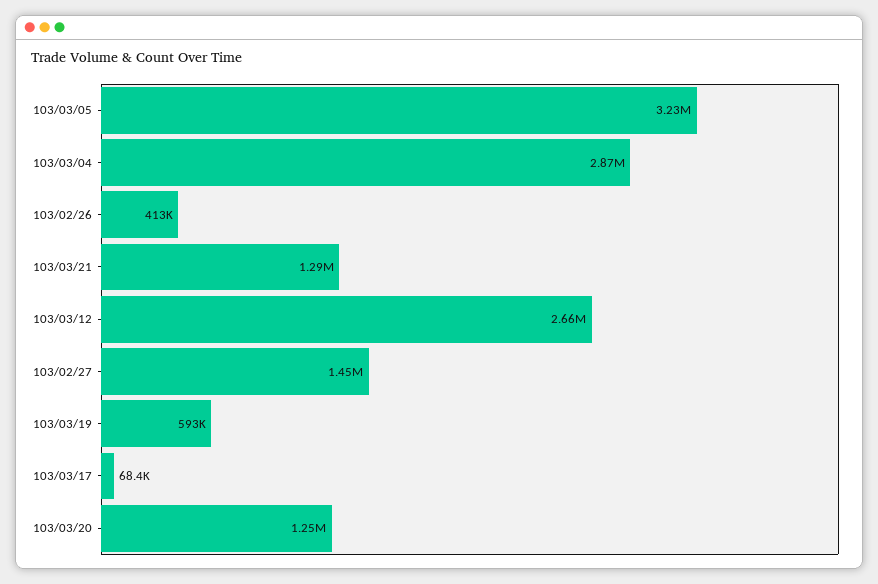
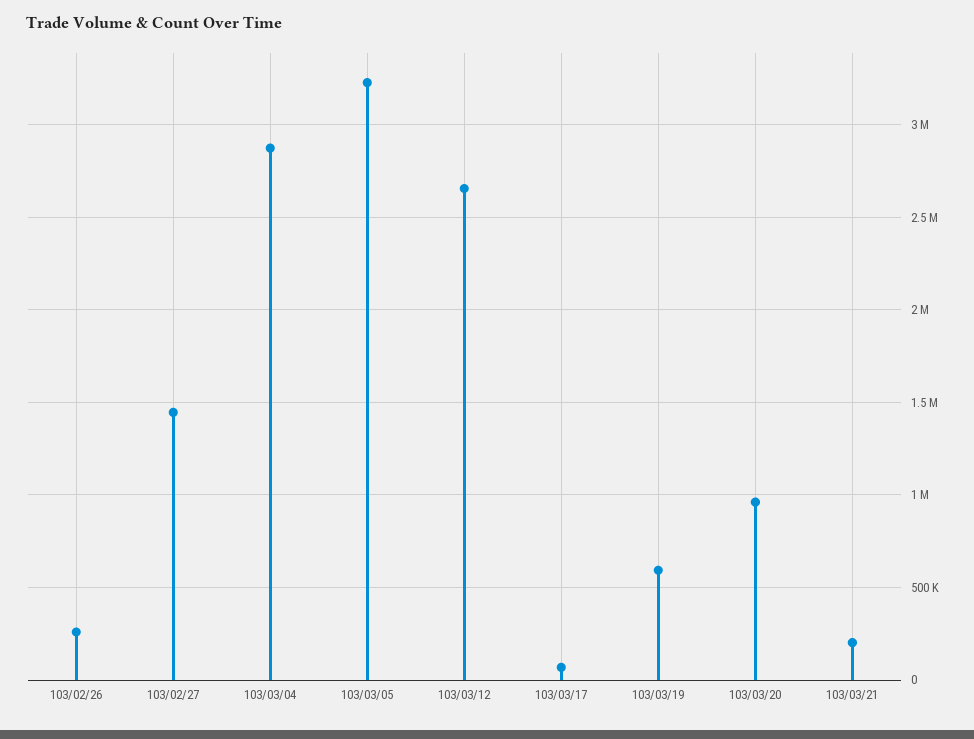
  {
    "103/03/05": 3230000,
    "103/03/04": 2870000,
-   "103/02/26": 413000,
+   "103/02/26": 250000,
-   "103/03/21": 1290000,
+   "103/03/21": 200000,
    "103/03/12": 2660000,
    "103/02/27": 1450000,
    "103/03/19": 593000,
    "103/03/17": 68400,
-   "103/03/20": 1250000
+   "103/03/20": 950000
  }

